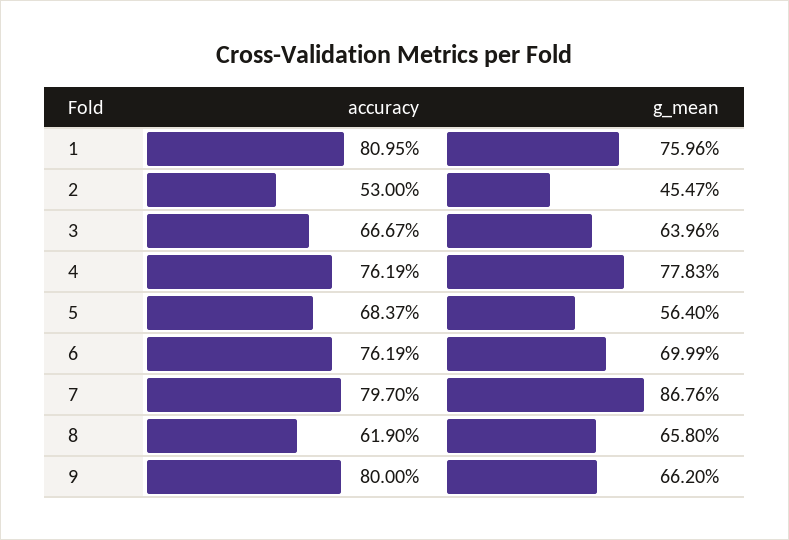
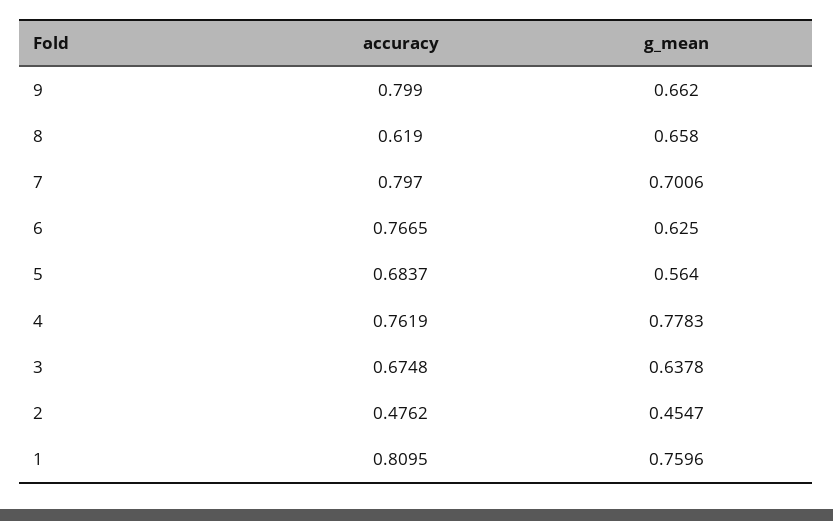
  {
    "accuracy": {
      "1": 0.8095,
-     "2": 0.53,
+     "2": 0.4762,
-     "3": 0.6667,
+     "3": 0.6748,
      "4": 0.7619,
      "5": 0.6837,
-     "6": 0.7619,
+     "6": 0.7665,
      "7": 0.797,
      "8": 0.619,
-     "9": 0.8
+     "9": 0.799
    },
    "g_mean": {
      "1": 0.7596,
      "2": 0.4547,
-     "3": 0.6396,
+     "3": 0.6378,
      "4": 0.7783,
      "5": 0.564,
-     "6": 0.6999,
+     "6": 0.625,
-     "7": 0.8676,
+     "7": 0.7006,
      "8": 0.658,
      "9": 0.662
    }
  }

